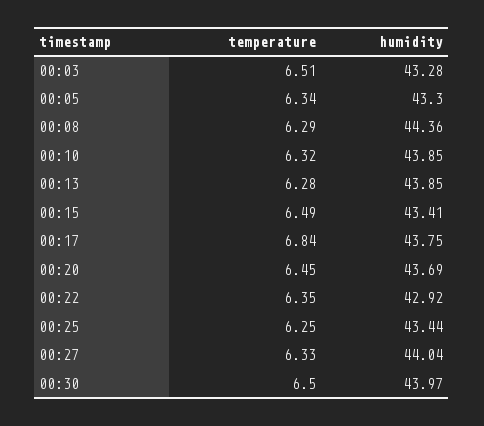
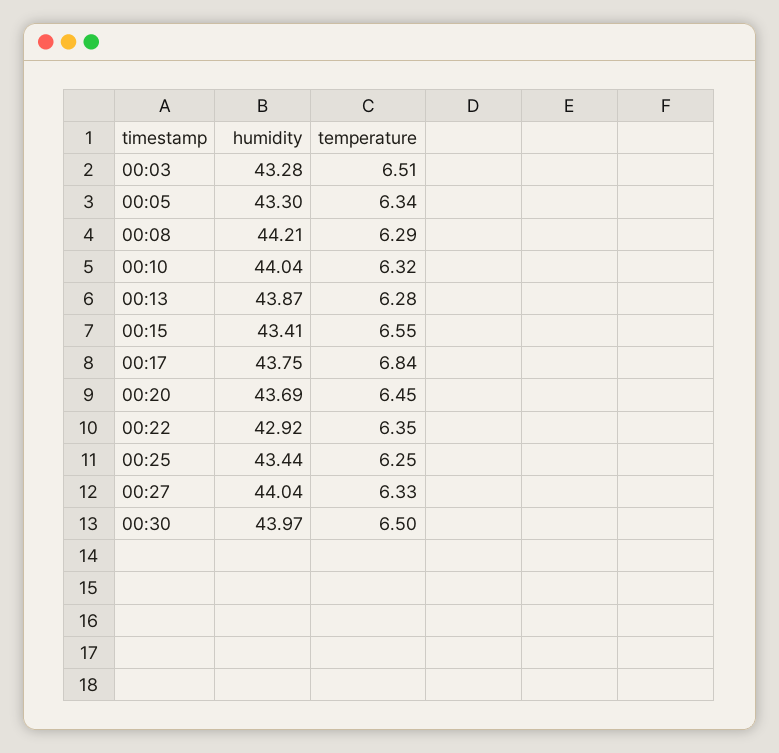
  {
    "temperature": {
      "00:03": 6.51,
      "00:05": 6.34,
      "00:08": 6.29,
      "00:10": 6.32,
      "00:13": 6.28,
-     "00:15": 6.49,
+     "00:15": 6.55,
      "00:17": 6.84,
      "00:20": 6.45,
      "00:22": 6.35,
      "00:25": 6.25,
      "00:27": 6.33,
      "00:30": 6.5
    },
    "humidity": {
      "00:03": 43.28,
      "00:05": 43.3,
-     "00:08": 44.36,
+     "00:08": 44.21,
-     "00:10": 43.85,
+     "00:10": 44.04,
-     "00:13": 43.85,
+     "00:13": 43.87,
      "00:15": 43.41,
      "00:17": 43.75,
      "00:20": 43.69,
      "00:22": 42.92,
      "00:25": 43.44,
      "00:27": 44.04,
      "00:30": 43.97
    }
  }

